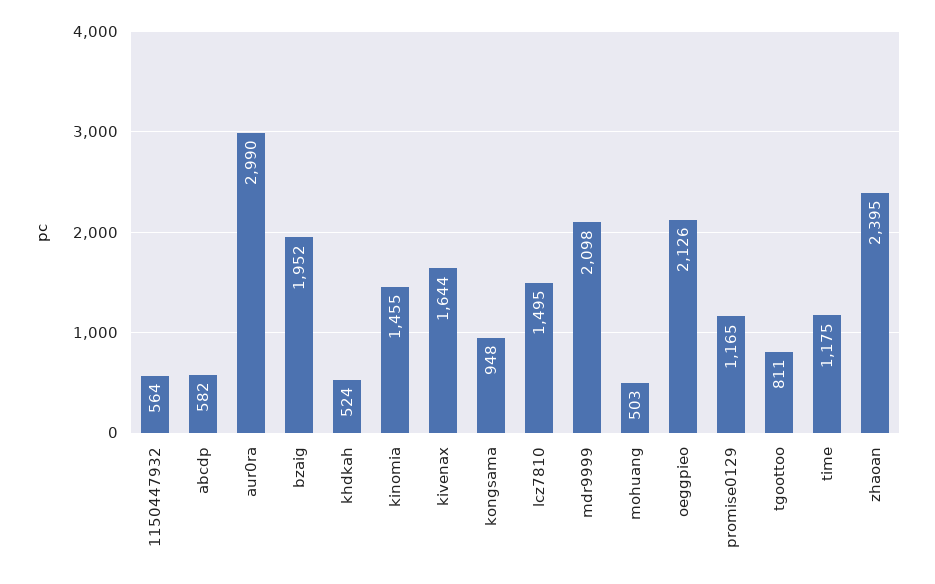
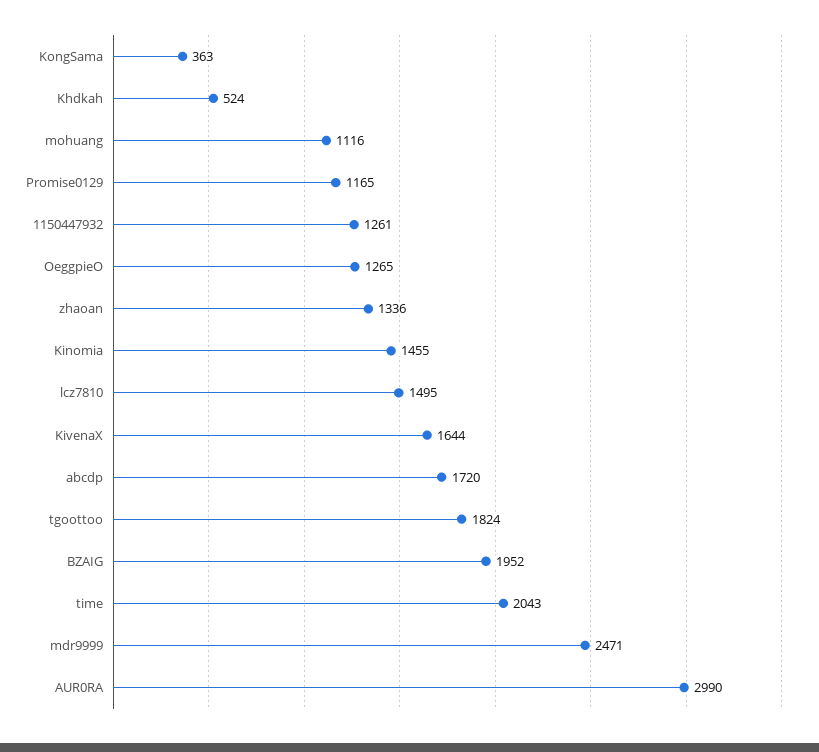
  {
-   "1150447932": 564,
+   "1150447932": 1261,
-   "abcdp": 582,
+   "abcdp": 1720,
    "aur0ra": 2990,
    "bzaig": 1952,
    "khdkah": 524,
    "kinomia": 1455,
    "kivenax": 1644,
-   "kongsama": 948,
+   "kongsama": 363,
    "lcz7810": 1495,
-   "mdr9999": 2098,
+   "mdr9999": 2471,
-   "mohuang": 503,
+   "mohuang": 1116,
-   "oeggpieo": 2126,
+   "oeggpieo": 1265,
    "promise0129": 1165,
-   "tgoottoo": 811,
+   "tgoottoo": 1824,
-   "time": 1175,
+   "time": 2043,
-   "zhaoan": 2395
+   "zhaoan": 1336
  }

